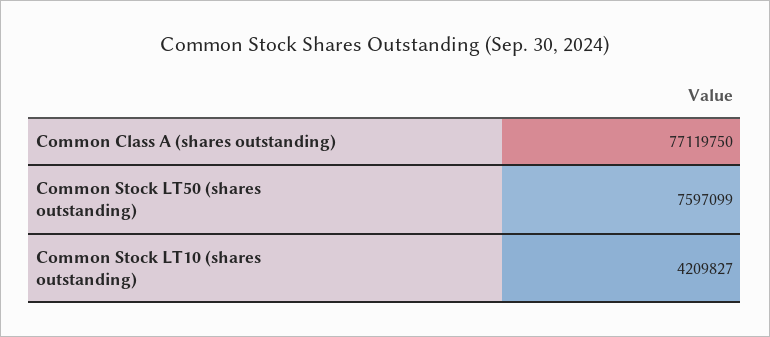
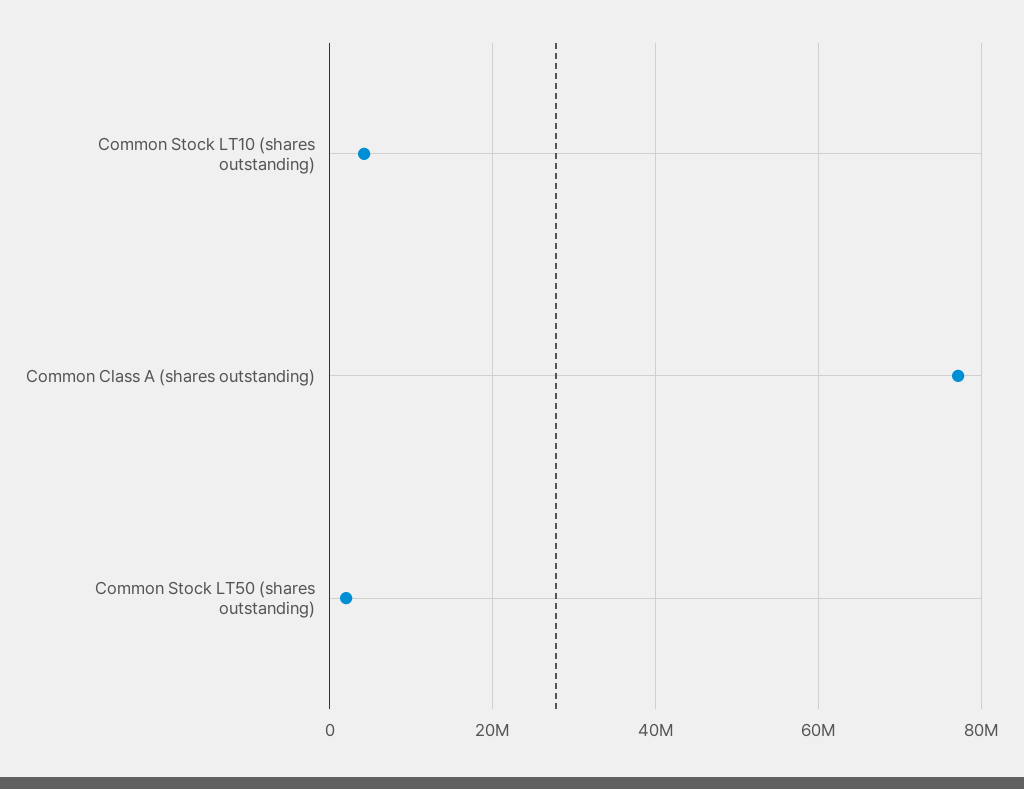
  {
    "Common Class A (shares outstanding)": 77119750,
-   "Common Stock LT50 (shares outstanding)": 7597099,
+   "Common Stock LT50 (shares outstanding)": 2000000,
    "Common Stock LT10 (shares outstanding)": 4209827
  }

